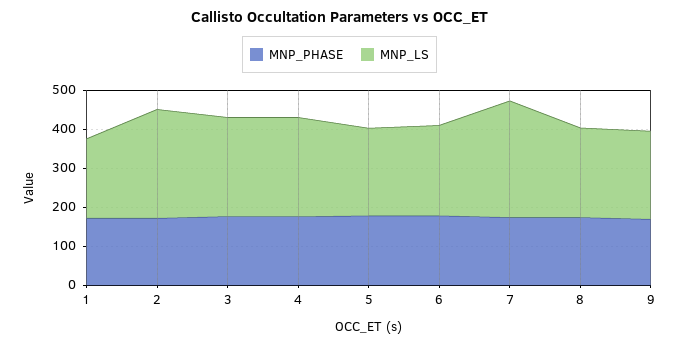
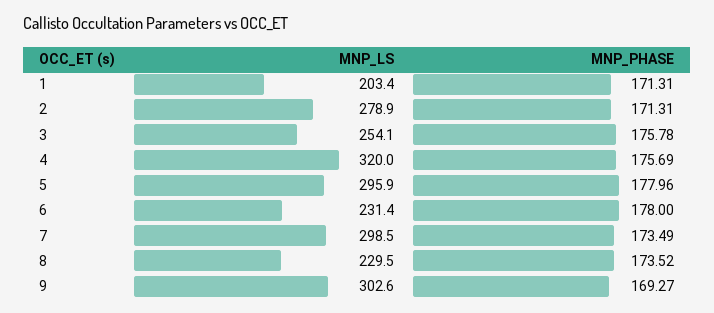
  {
    "MNP_PHASE": {
      "1": 171.31,
      "2": 171.31,
      "3": 175.78,
      "4": 175.69,
      "5": 177.96,
      "6": 178,
      "7": 173.49,
      "8": 173.52,
      "9": 169.27
    },
    "MNP_LS": {
      "1": 203.4,
      "2": 278.9,
      "3": 254.1,
-     "4": 250,
+     "4": 320,
-     "5": 225,
+     "5": 295.9,
      "6": 231.4,
      "7": 298.5,
      "8": 229.5,
-     "9": 225
+     "9": 302.6
    }
  }

